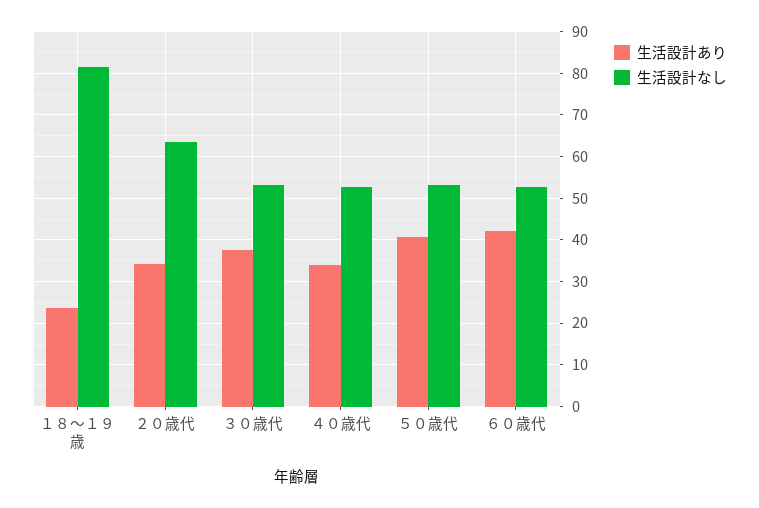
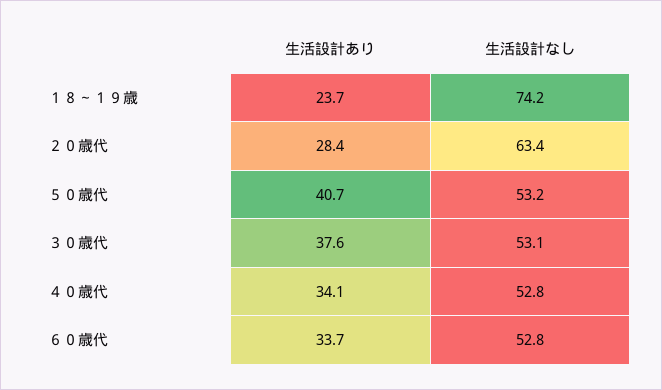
  {
    "生活設計あり": {
      "１８～１９歳": 23.7,
-     "２０歳代": 34,
+     "２０歳代": 28.4,
      "３０歳代": 37.6,
      "４０歳代": 34.1,
      "５０歳代": 40.7,
-     "６０歳代": 42
+     "６０歳代": 33.7
    },
    "生活設計なし": {
-     "１８～１９歳": 82,
+     "１８～１９歳": 74.2,
      "２０歳代": 63.4,
      "３０歳代": 53.1,
      "４０歳代": 52.8,
      "５０歳代": 53.2,
      "６０歳代": 52.8
    }
  }

